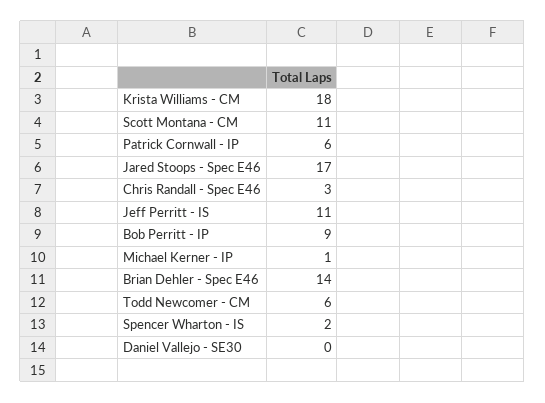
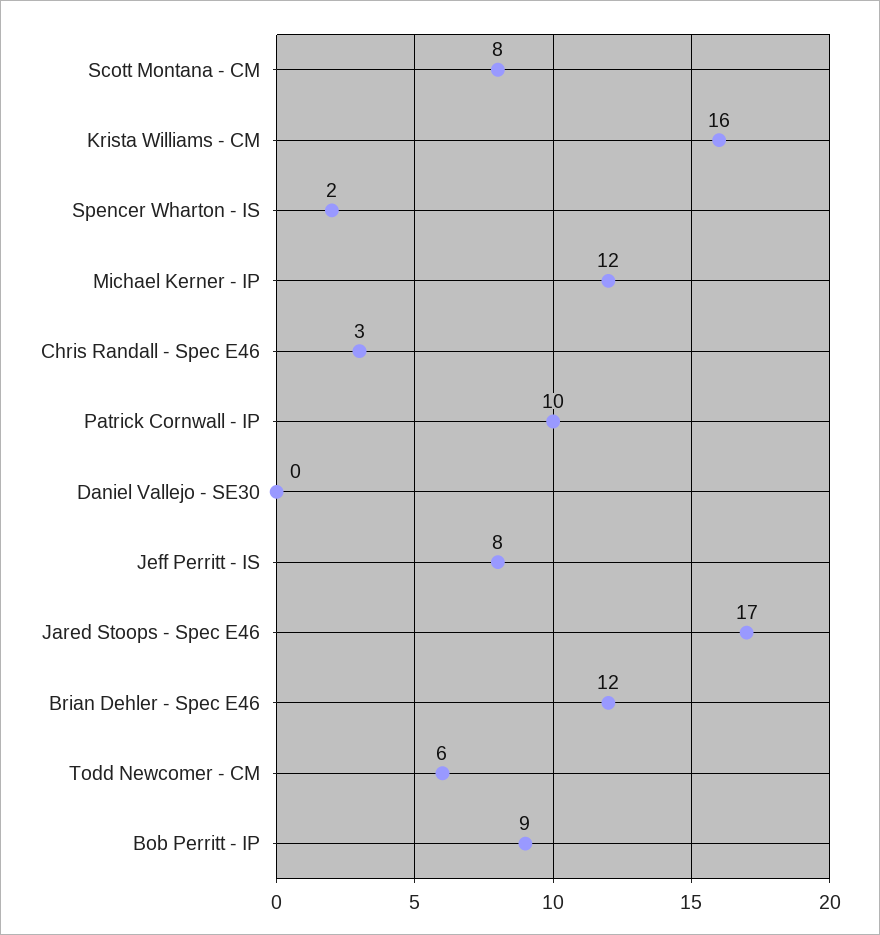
  {
-   "Krista Williams - CM": 18,
+   "Krista Williams - CM": 16,
-   "Scott Montana - CM": 11,
+   "Scott Montana - CM": 8,
-   "Patrick Cornwall - IP": 6,
+   "Patrick Cornwall - IP": 10,
    "Jared Stoops - Spec E46": 17,
    "Chris Randall - Spec E46": 3,
-   "Jeff Perritt - IS": 11,
+   "Jeff Perritt - IS": 8,
    "Bob Perritt - IP": 9,
-   "Michael Kerner - IP": 1,
+   "Michael Kerner - IP": 12,
-   "Brian Dehler - Spec E46": 14,
+   "Brian Dehler - Spec E46": 12,
    "Todd Newcomer - CM": 6,
    "Spencer Wharton - IS": 2,
    "Daniel Vallejo - SE30": 0
  }

